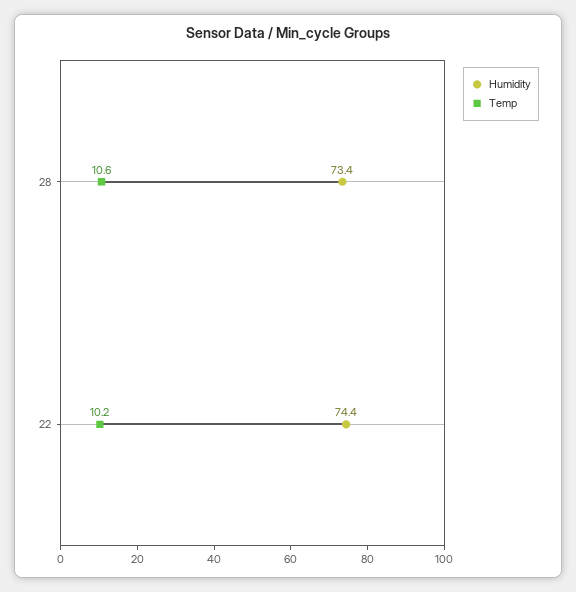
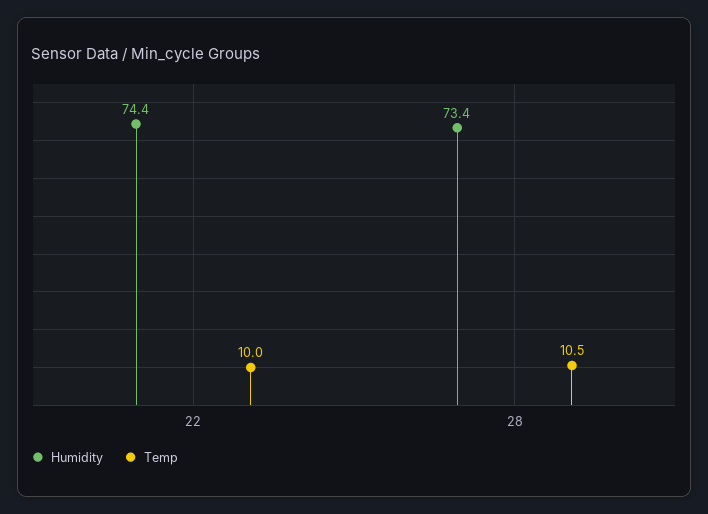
  {
    "Humidity": {
      "28": 73.4,
      "22": 74.4
    },
    "Temp": {
-     "28": 10.6,
+     "28": 10.5,
-     "22": 10.2
+     "22": 10
    }
  }

